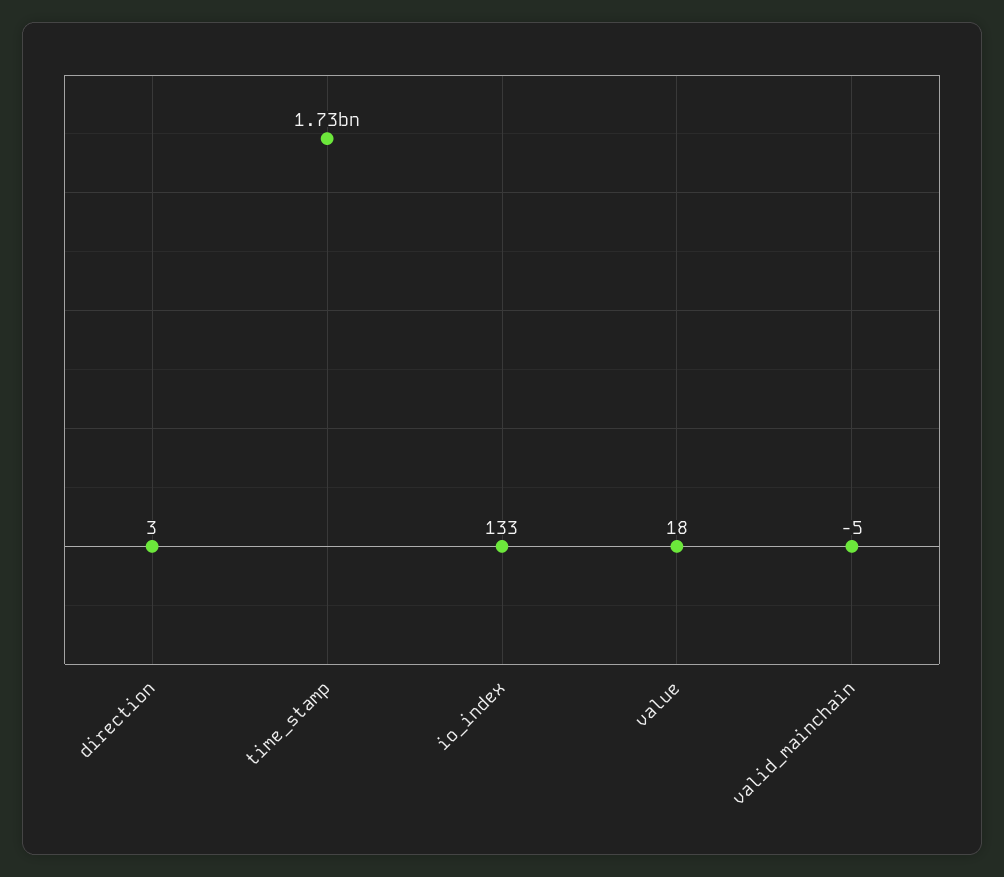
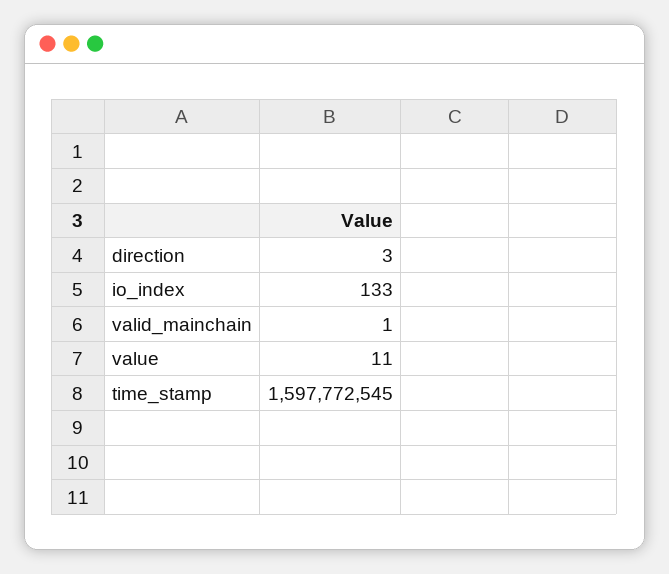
  {
    "direction": 3,
-   "time_stamp": 1730000000,
+   "time_stamp": 1597772545,
    "io_index": 133,
-   "value": 18,
+   "value": 11,
-   "valid_mainchain": -5
+   "valid_mainchain": 1
  }

